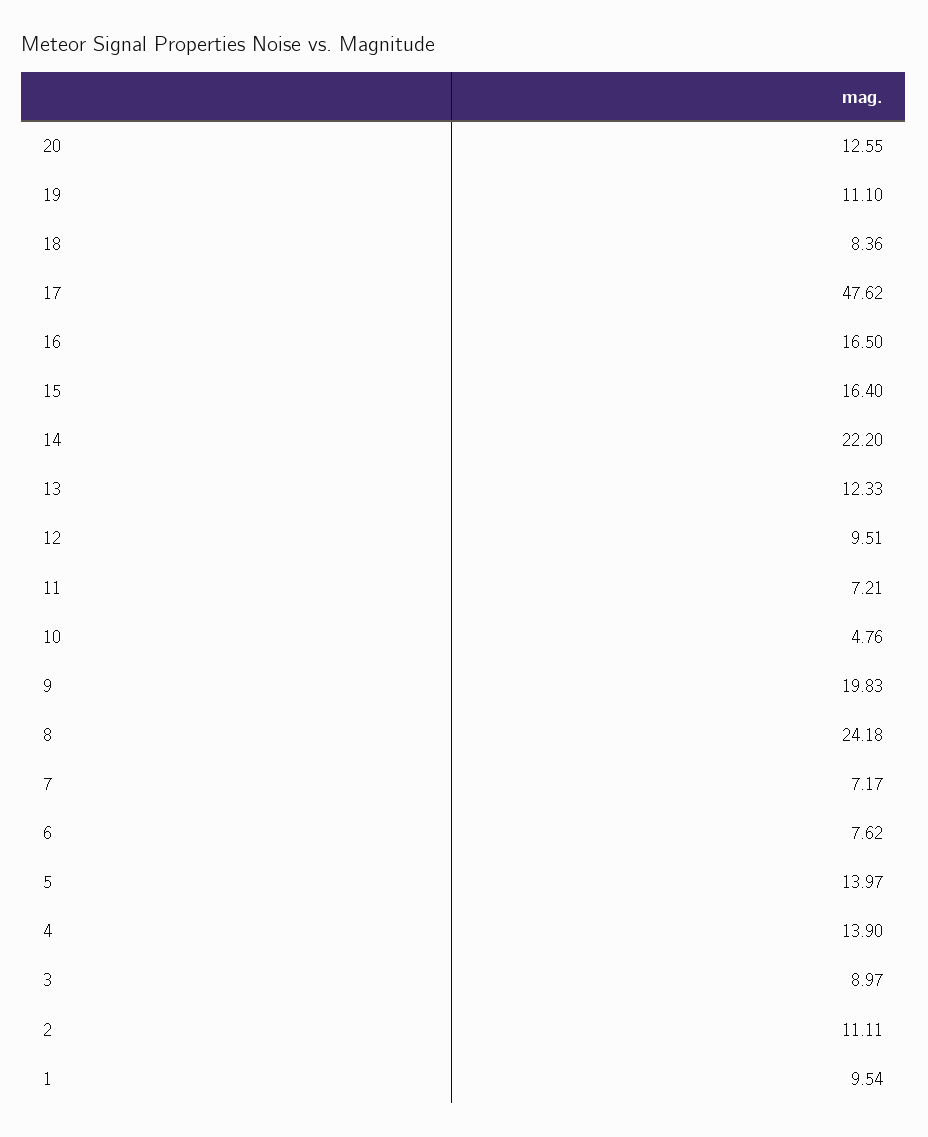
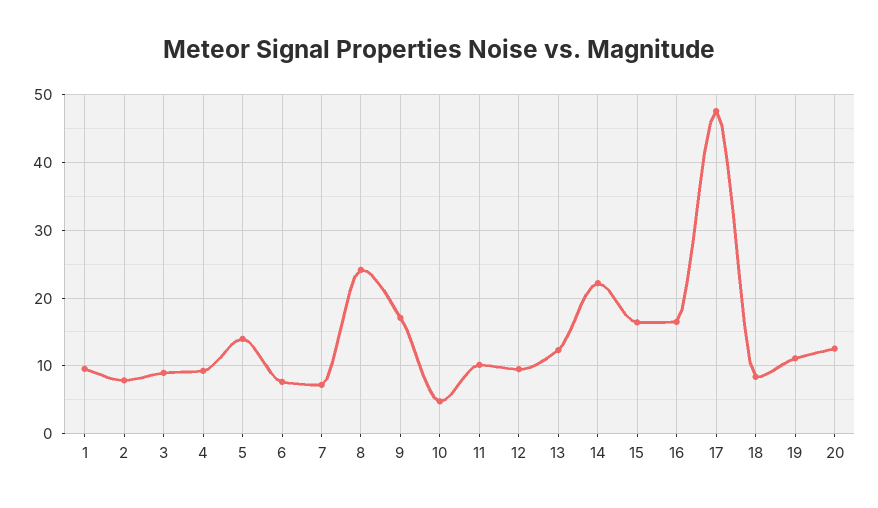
  {
    "20": 12.55,
    "19": 11.1,
    "18": 8.36,
    "17": 47.62,
    "16": 16.5,
    "15": 16.4,
    "14": 22.2,
    "13": 12.33,
    "12": 9.51,
-   "11": 7.21,
+   "11": 10,
    "10": 4.76,
-   "9": 19.83,
+   "9": 17,
    "8": 24.18,
    "7": 7.17,
    "6": 7.62,
    "5": 13.97,
-   "4": 13.9,
+   "4": 9,
    "3": 8.97,
-   "2": 11.11,
+   "2": 8,
    "1": 9.54
  }

